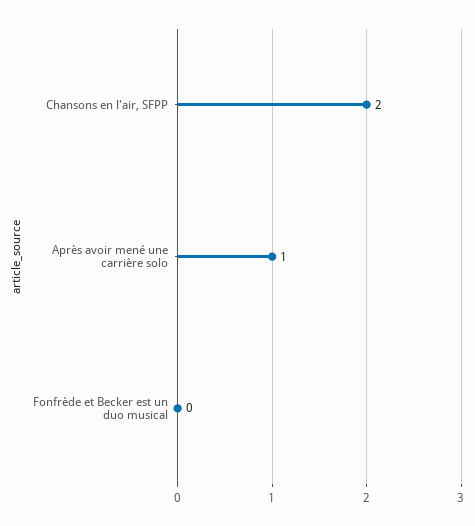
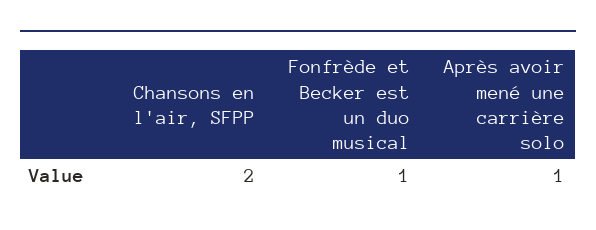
  {
    "Chansons en l'air, SFPP": 2,
    "Après avoir mené une carrière solo": 1,
-   "Fonfrède et Becker est un duo musical": 0
+   "Fonfrède et Becker est un duo musical": 1
  }

